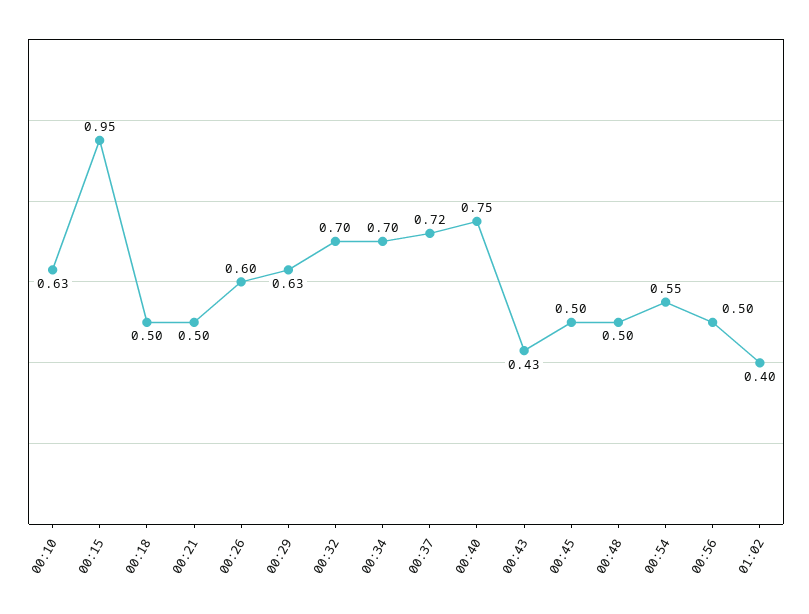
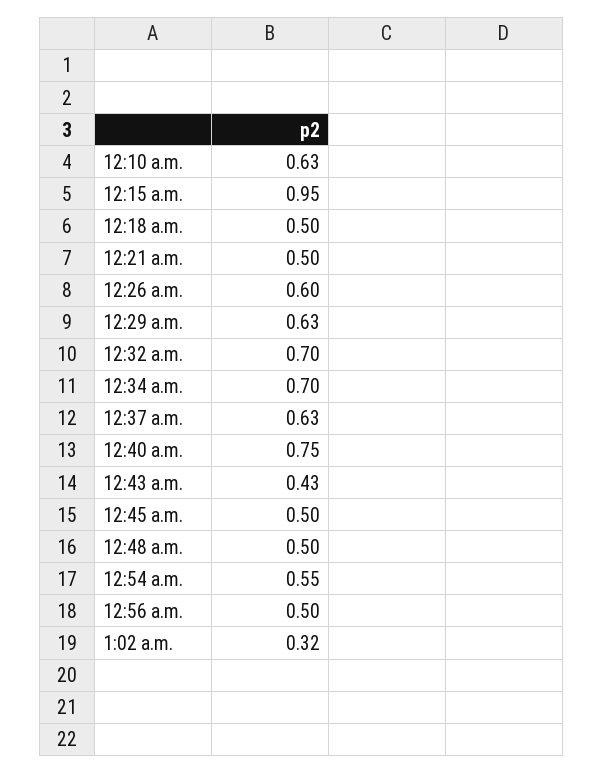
  {
    "00:10": 0.63,
    "00:15": 0.95,
    "00:18": 0.5,
    "00:21": 0.5,
    "00:26": 0.6,
    "00:29": 0.63,
    "00:32": 0.7,
    "00:34": 0.7,
-   "00:37": 0.72,
+   "00:37": 0.63,
    "00:40": 0.75,
    "00:43": 0.43,
    "00:45": 0.5,
    "00:48": 0.5,
    "00:54": 0.55,
    "00:56": 0.5,
-   "01:02": 0.4
+   "01:02": 0.32
  }

